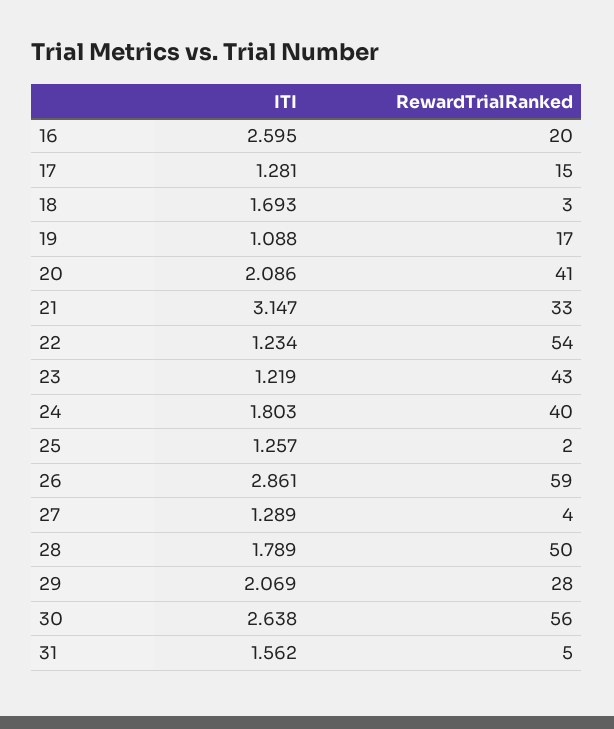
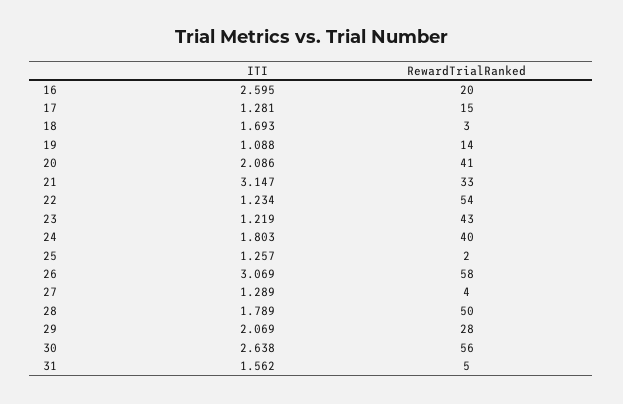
  {
    "ITI": {
      "16": 2.595,
      "17": 1.281,
      "18": 1.693,
      "19": 1.088,
      "20": 2.086,
      "21": 3.147,
      "22": 1.234,
      "23": 1.219,
      "24": 1.803,
      "25": 1.257,
-     "26": 2.861,
+     "26": 3.069,
      "27": 1.289,
      "28": 1.789,
      "29": 2.069,
      "30": 2.638,
      "31": 1.562
    },
    "RewardTrialRanked": {
      "16": 20,
      "17": 15,
      "18": 3,
-     "19": 17,
+     "19": 14,
      "20": 41,
      "21": 33,
      "22": 54,
      "23": 43,
      "24": 40,
      "25": 2,
-     "26": 59,
+     "26": 58,
      "27": 4,
      "28": 50,
      "29": 28,
      "30": 56,
      "31": 5
    }
  }

